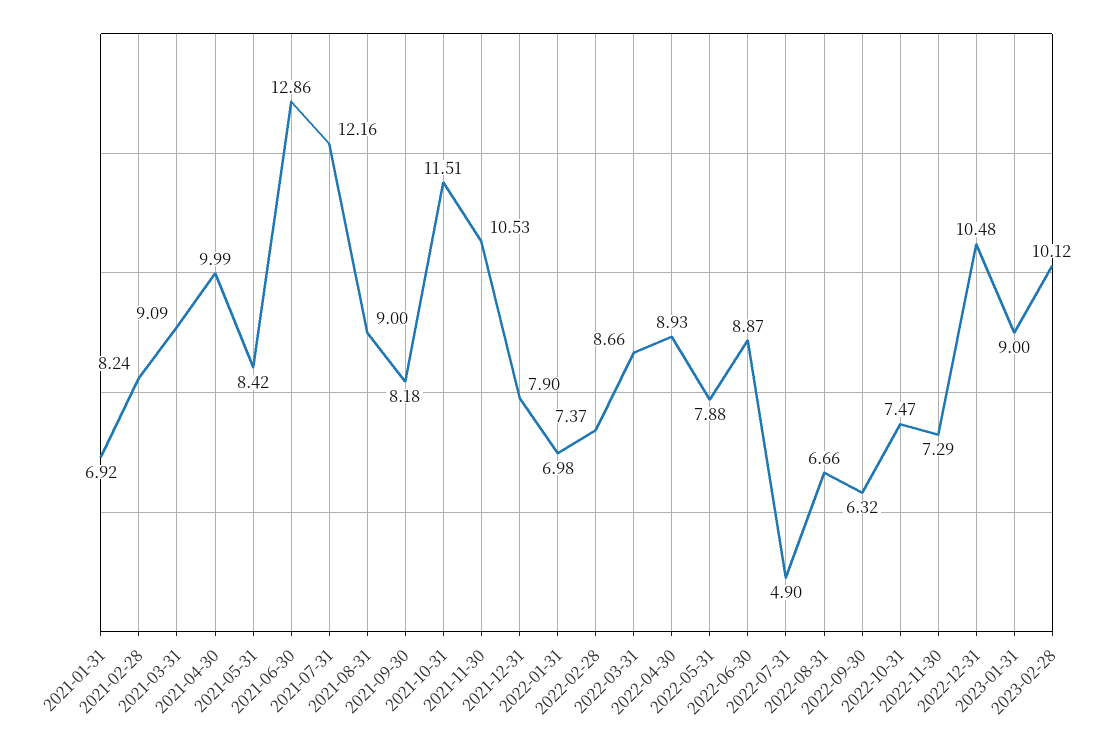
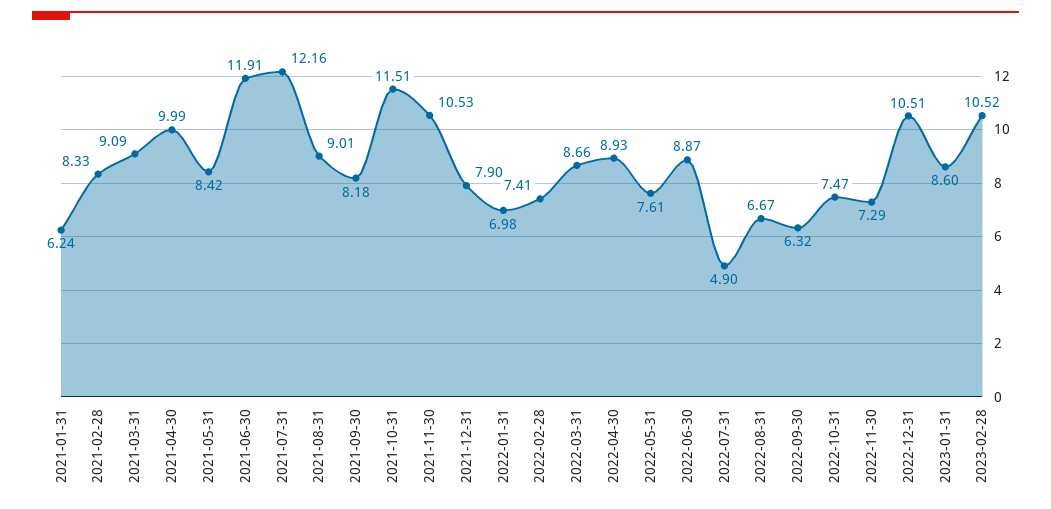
  {
-   "2021-01-31": 6.92,
+   "2021-01-31": 6.24,
-   "2021-02-28": 8.24,
+   "2021-02-28": 8.33,
    "2021-03-31": 9.09,
    "2021-04-30": 9.99,
    "2021-05-31": 8.42,
-   "2021-06-30": 12.86,
+   "2021-06-30": 11.91,
    "2021-07-31": 12.16,
-   "2021-08-31": 9,
+   "2021-08-31": 9.01,
    "2021-09-30": 8.18,
    "2021-10-31": 11.51,
    "2021-11-30": 10.53,
    "2021-12-31": 7.9,
    "2022-01-31": 6.98,
-   "2022-02-28": 7.37,
+   "2022-02-28": 7.41,
    "2022-03-31": 8.66,
    "2022-04-30": 8.93,
-   "2022-05-31": 7.88,
+   "2022-05-31": 7.61,
    "2022-06-30": 8.87,
    "2022-07-31": 4.9,
-   "2022-08-31": 6.66,
+   "2022-08-31": 6.67,
    "2022-09-30": 6.32,
    "2022-10-31": 7.47,
    "2022-11-30": 7.29,
-   "2022-12-31": 10.48,
+   "2022-12-31": 10.51,
-   "2023-01-31": 9,
+   "2023-01-31": 8.6,
-   "2023-02-28": 10.12
+   "2023-02-28": 10.52
  }

